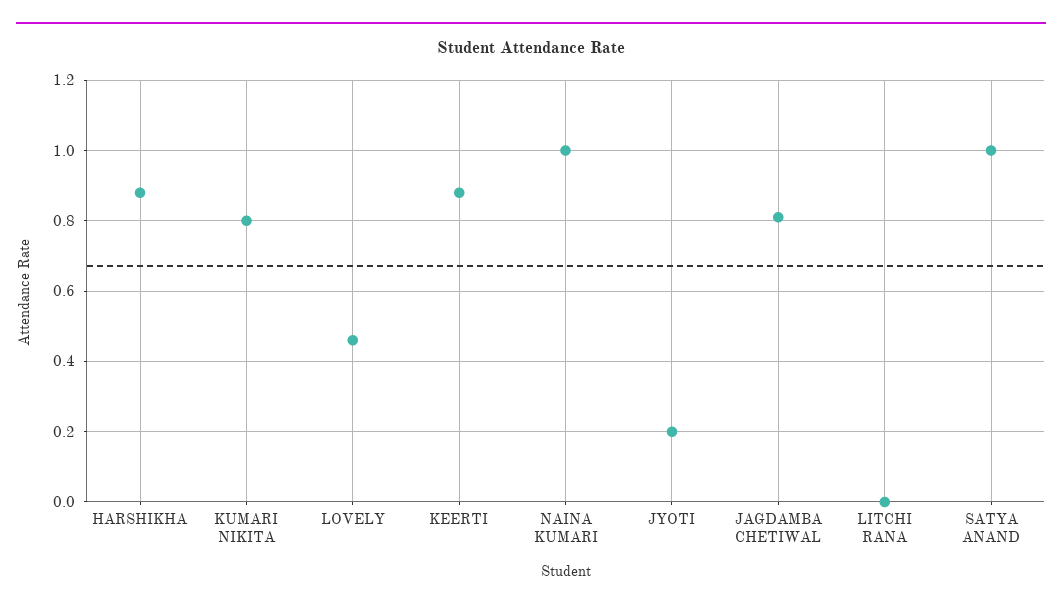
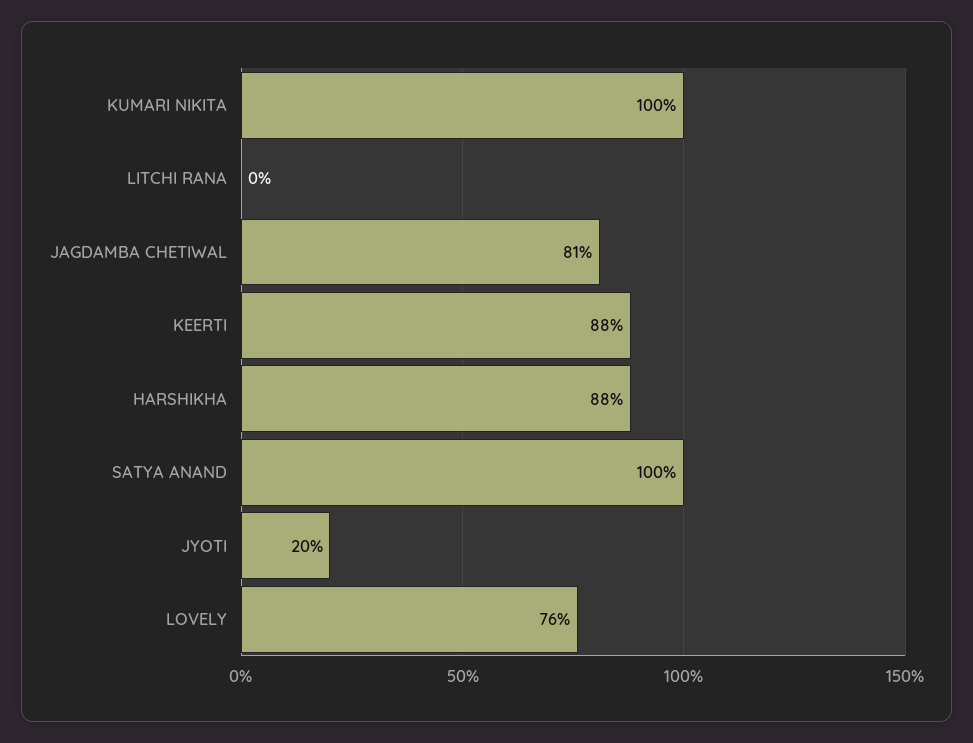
  {
    "HARSHIKHA": 0.88,
-   "KUMARI NIKITA": 0.8,
+   "KUMARI NIKITA": 1,
-   "LOVELY": 0.45,
+   "LOVELY": 0.76,
    "KEERTI": 0.88,
-   "NAINA KUMARI": 1,
    "JYOTI": 0.2,
    "JAGDAMBA CHETIWAL": 0.81,
    "LITCHI RANA": 0,
    "SATYA ANAND": 1
  }

